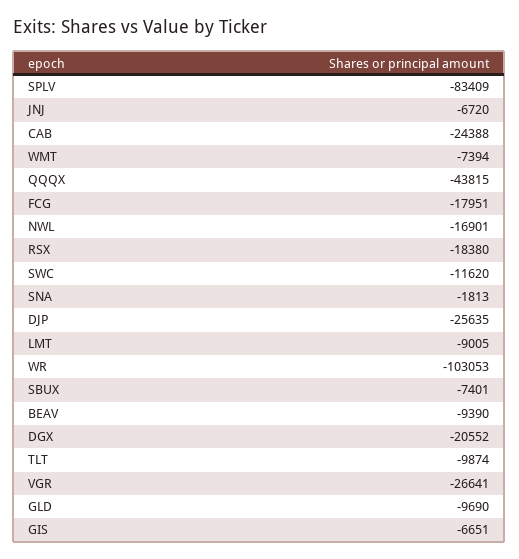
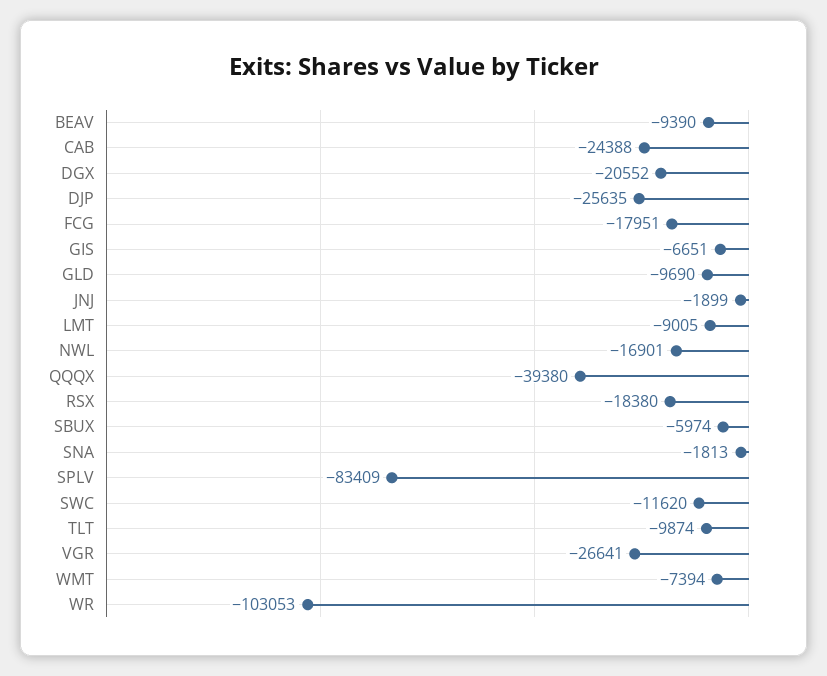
  {
    "SPLV": -83409,
-   "JNJ": -6720,
+   "JNJ": -1899,
    "CAB": -24388,
    "WMT": -7394,
-   "QQQX": -43815,
+   "QQQX": -39380,
    "FCG": -17951,
    "NWL": -16901,
    "RSX": -18380,
    "SWC": -11620,
    "SNA": -1813,
    "DJP": -25635,
    "LMT": -9005,
    "WR": -103053,
-   "SBUX": -7401,
+   "SBUX": -5974,
    "BEAV": -9390,
    "DGX": -20552,
    "TLT": -9874,
    "VGR": -26641,
    "GLD": -9690,
    "GIS": -6651
  }

